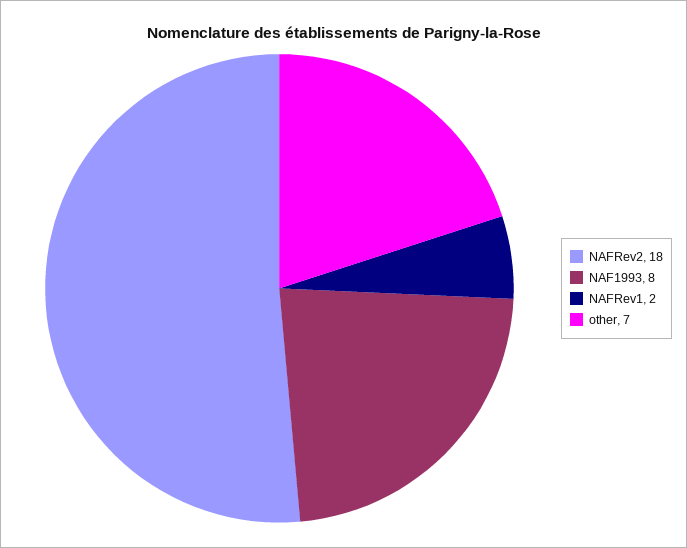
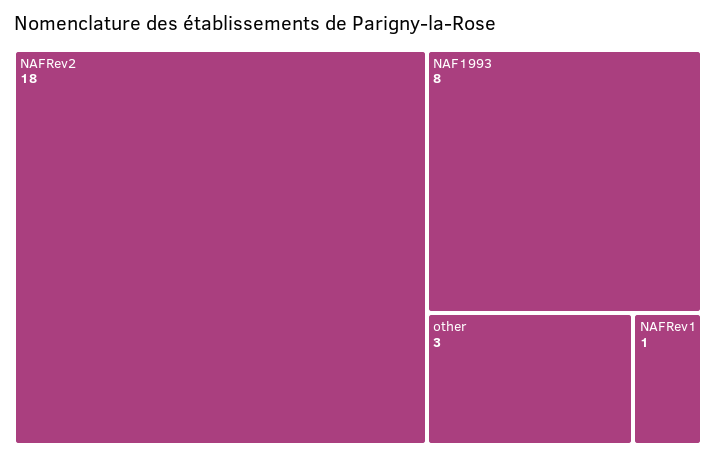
  {
    "NAFRev2": 18,
    "NAF1993": 8,
-   "NAFRev1": 2,
+   "NAFRev1": 1,
-   "other": 7
+   "other": 3
  }

